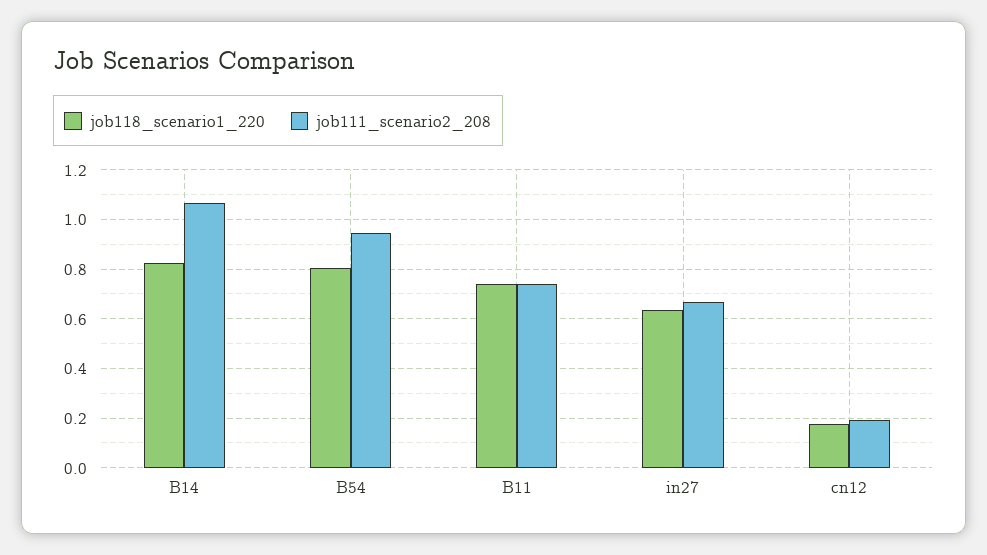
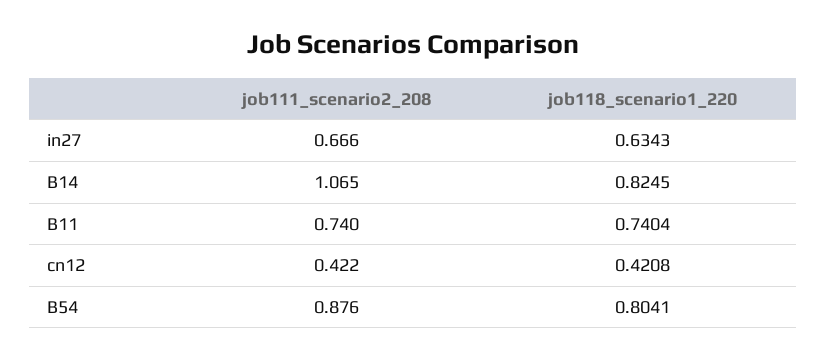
  {
    "job118_scenario1_220": {
      "B14": 0.8245,
      "B54": 0.8041,
      "B11": 0.7404,
      "in27": 0.6343,
-     "cn12": 0.175
+     "cn12": 0.4208
    },
    "job111_scenario2_208": {
      "B14": 1.065,
-     "B54": 0.95,
+     "B54": 0.876,
      "B11": 0.74,
      "in27": 0.666,
-     "cn12": 0.2
+     "cn12": 0.422
    }
  }

